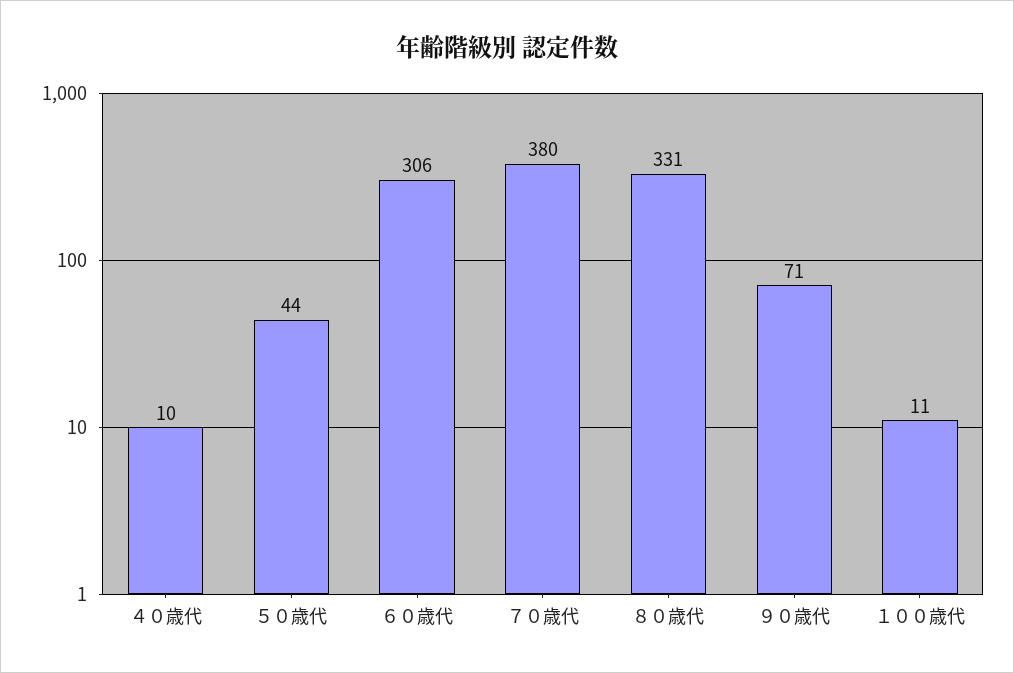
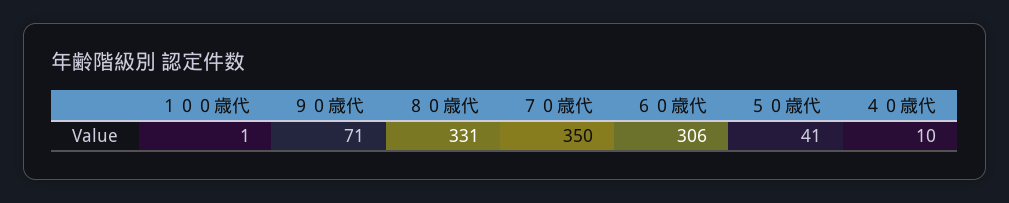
  {
    "４０歳代": 10,
-   "５０歳代": 44,
+   "５０歳代": 41,
    "６０歳代": 306,
-   "７０歳代": 380,
+   "７０歳代": 350,
    "８０歳代": 331,
    "９０歳代": 71,
-   "１００歳代": 11
+   "１００歳代": 1
  }

